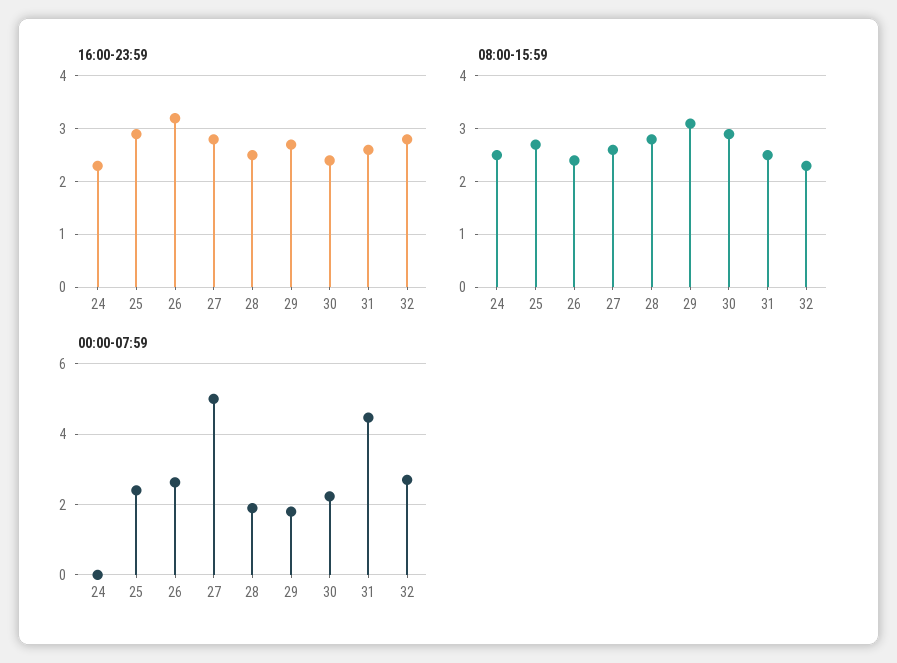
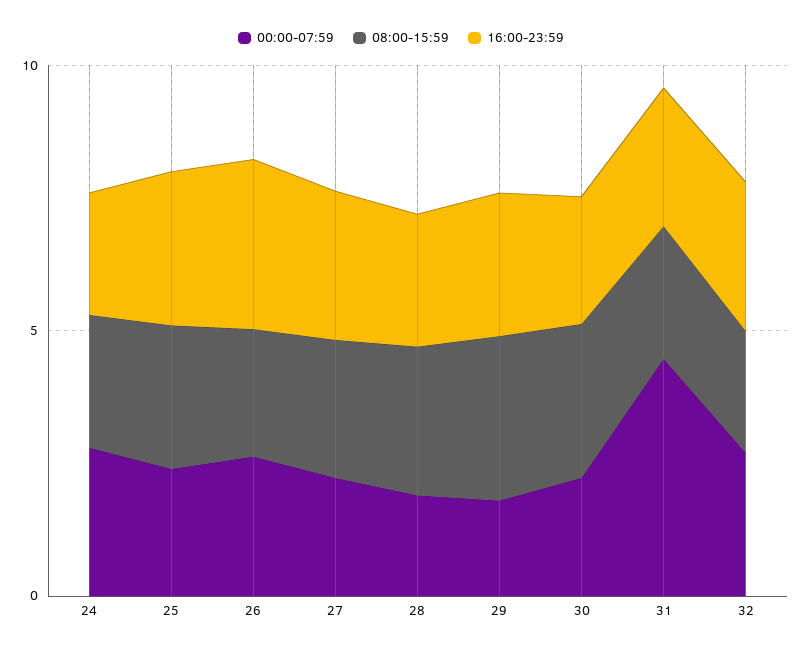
  {
    "16:00-23:59": {
      "24": 2.5,
      "25": 3,
      "26": 3,
      "27": 3,
      "28": 2.5,
      "29": 2.5,
      "30": 2.5,
      "31": 2.5,
      "32": 3
    },
    "08:00-15:59": {
      "24": 2.5,
      "25": 2.5,
      "26": 2.5,
      "27": 2.5,
      "28": 3,
      "29": 3,
      "30": 3,
      "31": 2.5,
      "32": 2.5
    },
    "00:00-07:59": {
-     "24": 0,
+     "24": 3,
      "25": 2.4,
      "26": 2.6,
-     "27": 5,
+     "27": 2,
      "28": 2,
      "29": 1.8,
      "30": 2.2,
      "31": 4.4,
      "32": 2.8
    }
  }

